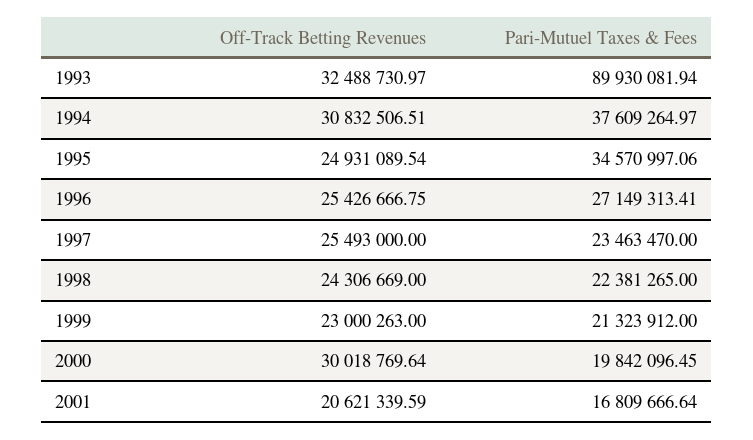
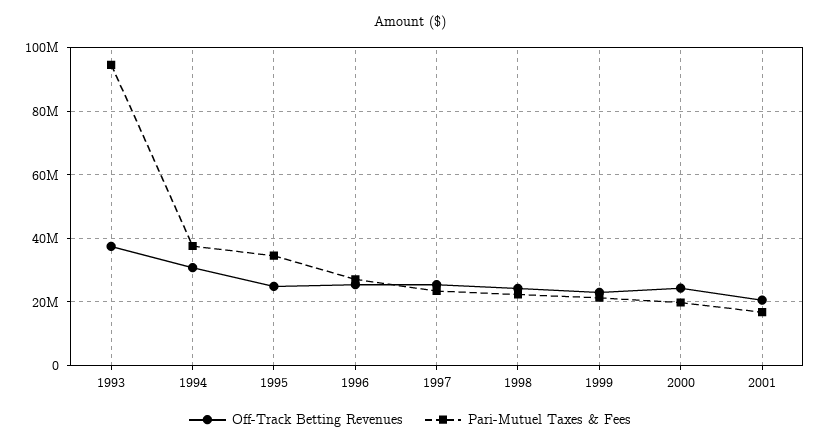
  {
    "Off-Track Betting Revenues": {
-     "1993": 32488730.97,
+     "1993": 38000000,
      "1994": 30832506.51,
      "1995": 24931089.54,
      "1996": 25426666.75,
      "1997": 25493000,
      "1998": 24306669,
      "1999": 23000263,
-     "2000": 30018769.64,
+     "2000": 24000000,
      "2001": 20621339.59
    },
    "Pari-Mutuel Taxes & Fees": {
-     "1993": 89930081.94,
+     "1993": 94000000,
      "1994": 37609264.97,
      "1995": 34570997.06,
      "1996": 27149313.41,
      "1997": 23463470,
      "1998": 22381265,
      "1999": 21323912,
      "2000": 19842096.45,
      "2001": 16809666.64
    }
  }

